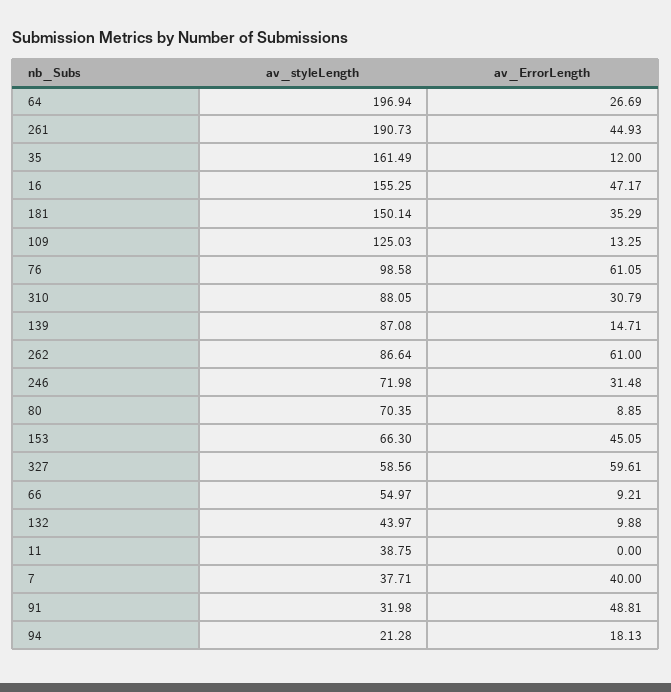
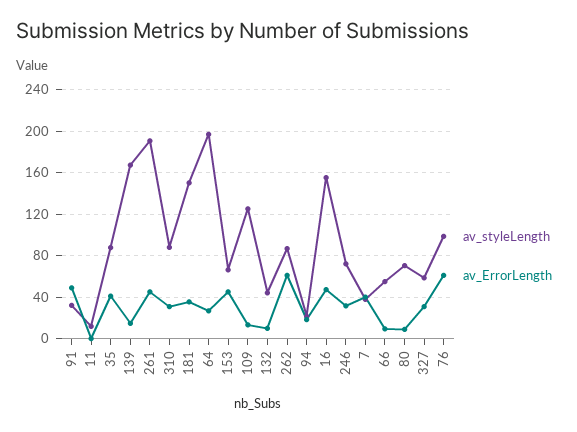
  {
    "av_styleLength": {
      "64": 196.94,
      "261": 190.73,
-     "35": 161.49,
+     "35": 90,
      "16": 155.25,
      "181": 150.14,
      "109": 125.03,
      "76": 98.58,
      "310": 88.05,
-     "139": 87.08,
+     "139": 170,
      "262": 86.64,
      "246": 71.98,
      "80": 70.35,
      "153": 66.3,
      "327": 58.56,
      "66": 54.97,
      "132": 43.97,
-     "11": 38.75,
+     "11": 10,
      "7": 37.71,
      "91": 31.98,
      "94": 21.28
    },
    "av_ErrorLength": {
      "64": 26.69,
      "261": 44.93,
-     "35": 12,
+     "35": 40,
      "16": 47.17,
      "181": 35.29,
      "109": 13.25,
      "76": 61.05,
      "310": 30.79,
      "139": 14.71,
      "262": 61,
      "246": 31.48,
      "80": 8.85,
      "153": 45.05,
-     "327": 59.61,
+     "327": 30,
      "66": 9.21,
      "132": 9.88,
      "11": 0,
      "7": 40,
      "91": 48.81,
      "94": 18.13
    }
  }

